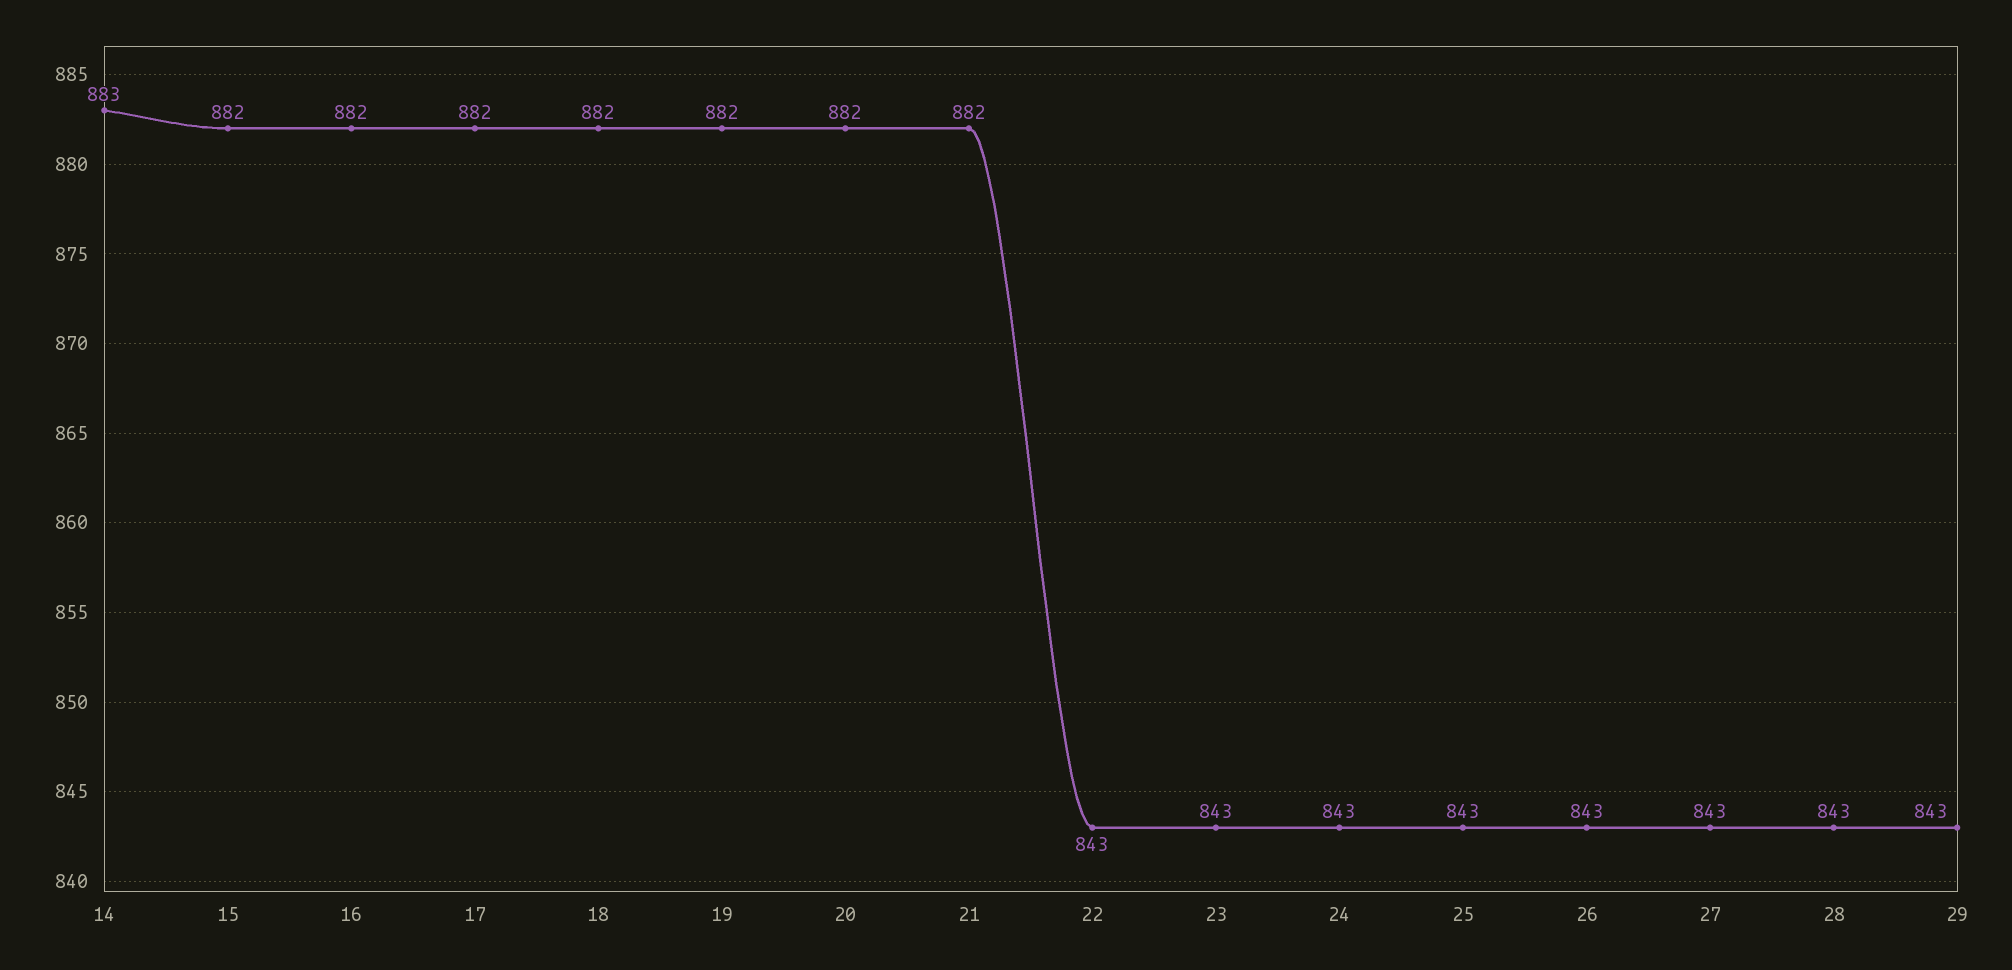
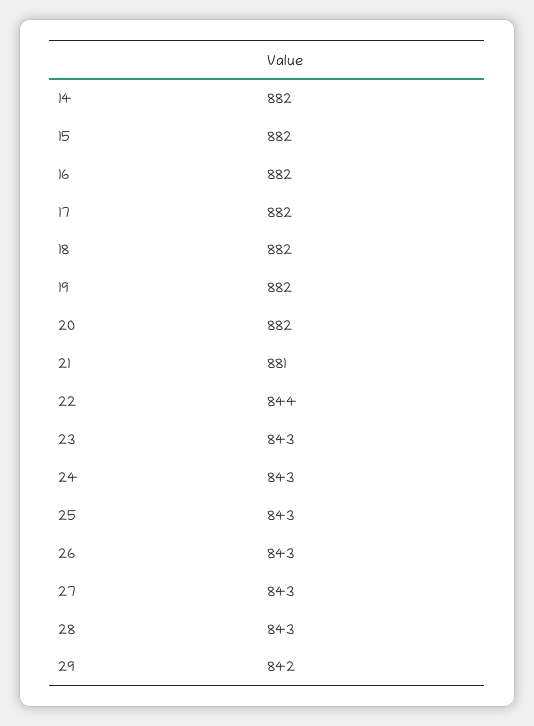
  {
-   "14": 883,
+   "14": 882,
    "15": 882,
    "16": 882,
    "17": 882,
    "18": 882,
    "19": 882,
    "20": 882,
-   "21": 882,
+   "21": 881,
-   "22": 843,
+   "22": 844,
    "23": 843,
    "24": 843,
    "25": 843,
    "26": 843,
    "27": 843,
    "28": 843,
-   "29": 843
+   "29": 842
  }

